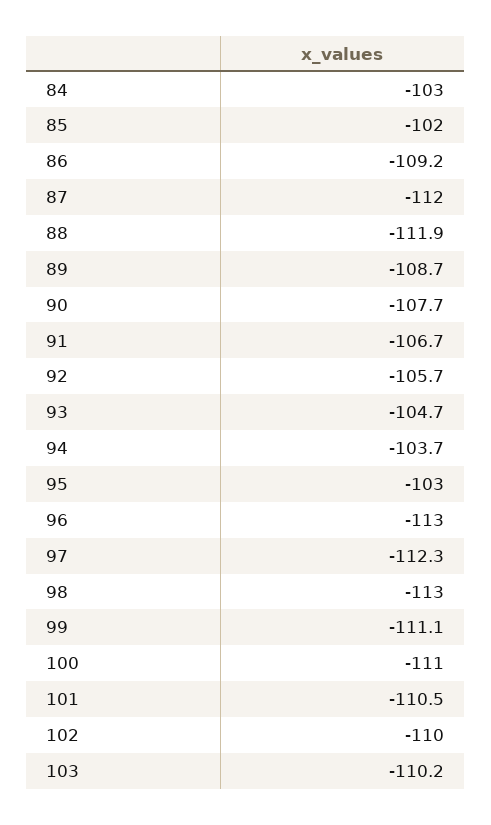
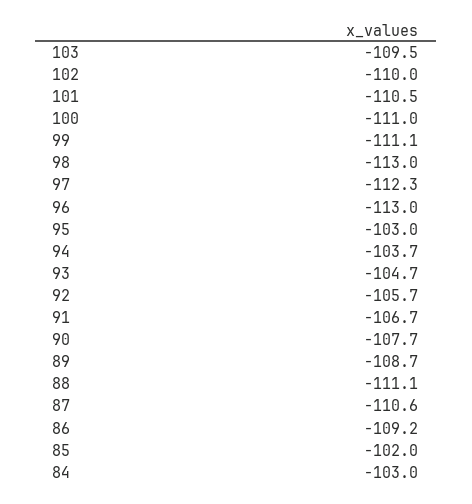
  {
    "84": -103,
    "85": -102,
    "86": -109.2,
-   "87": -112,
+   "87": -110.6,
-   "88": -111.9,
+   "88": -111.1,
    "89": -108.7,
    "90": -107.7,
    "91": -106.7,
    "92": -105.7,
    "93": -104.7,
    "94": -103.7,
    "95": -103,
    "96": -113,
    "97": -112.3,
    "98": -113,
    "99": -111.1,
    "100": -111,
    "101": -110.5,
    "102": -110,
-   "103": -110.2
+   "103": -109.5
  }

